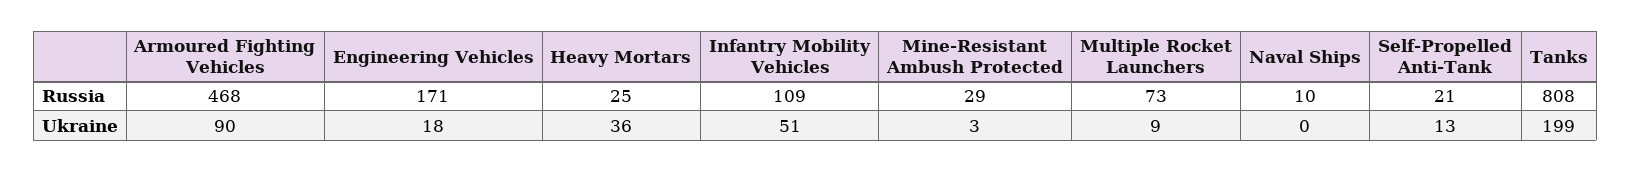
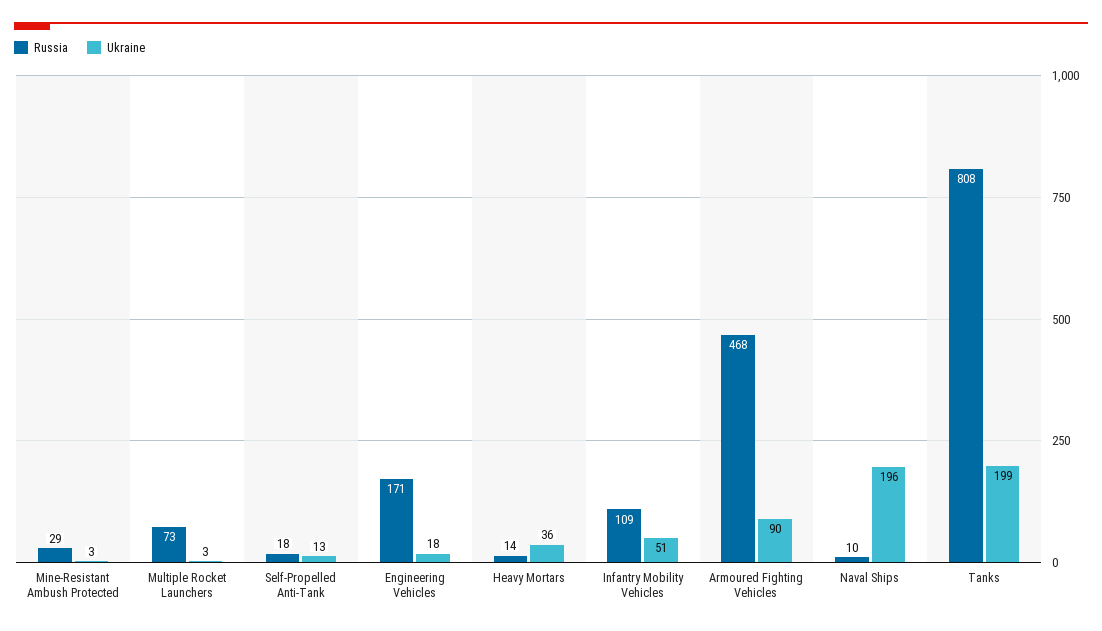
  {
    "Russia": {
      "Armoured Fighting Vehicles": 468,
      "Engineering Vehicles": 171,
-     "Heavy Mortars": 25,
+     "Heavy Mortars": 14,
      "Infantry Mobility Vehicles": 109,
      "Mine-Resistant Ambush Protected": 29,
      "Multiple Rocket Launchers": 73,
      "Naval Ships": 10,
-     "Self-Propelled Anti-Tank": 21,
+     "Self-Propelled Anti-Tank": 18,
      "Tanks": 808
    },
    "Ukraine": {
      "Armoured Fighting Vehicles": 90,
      "Engineering Vehicles": 18,
      "Heavy Mortars": 36,
      "Infantry Mobility Vehicles": 51,
      "Mine-Resistant Ambush Protected": 3,
-     "Multiple Rocket Launchers": 9,
+     "Multiple Rocket Launchers": 3,
-     "Naval Ships": 0,
+     "Naval Ships": 196,
      "Self-Propelled Anti-Tank": 13,
      "Tanks": 199
    }
  }

